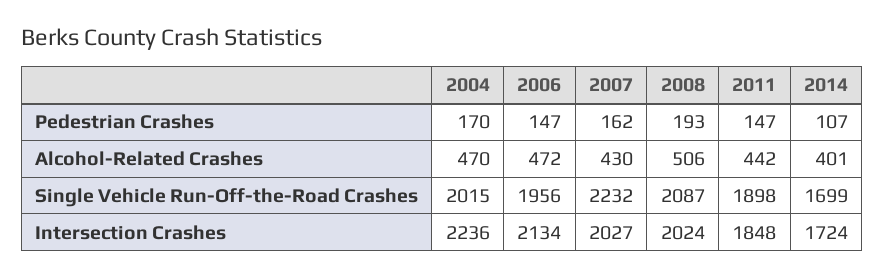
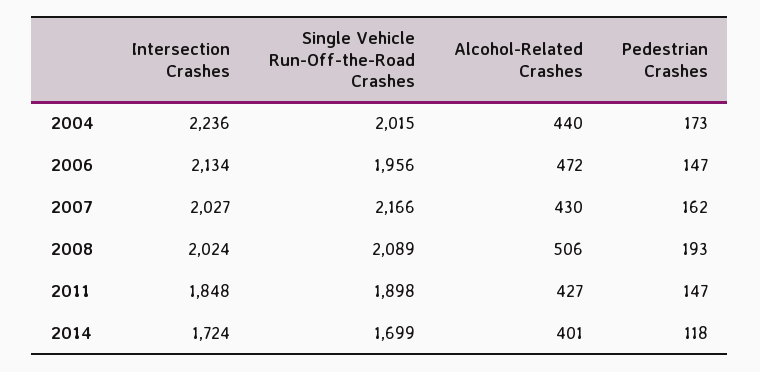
  {
    "2004": {
-     "Pedestrian Crashes": 170,
+     "Pedestrian Crashes": 173,
-     "Alcohol-Related Crashes": 470,
+     "Alcohol-Related Crashes": 440,
      "Single Vehicle Run-Off-the-Road Crashes": 2015,
      "Intersection Crashes": 2236
    },
    "2006": {
      "Pedestrian Crashes": 147,
      "Alcohol-Related Crashes": 472,
      "Single Vehicle Run-Off-the-Road Crashes": 1956,
      "Intersection Crashes": 2134
    },
    "2007": {
      "Pedestrian Crashes": 162,
      "Alcohol-Related Crashes": 430,
-     "Single Vehicle Run-Off-the-Road Crashes": 2232,
+     "Single Vehicle Run-Off-the-Road Crashes": 2166,
      "Intersection Crashes": 2027
    },
    "2008": {
      "Pedestrian Crashes": 193,
      "Alcohol-Related Crashes": 506,
-     "Single Vehicle Run-Off-the-Road Crashes": 2087,
+     "Single Vehicle Run-Off-the-Road Crashes": 2089,
      "Intersection Crashes": 2024
    },
    "2011": {
      "Pedestrian Crashes": 147,
-     "Alcohol-Related Crashes": 442,
+     "Alcohol-Related Crashes": 427,
      "Single Vehicle Run-Off-the-Road Crashes": 1898,
      "Intersection Crashes": 1848
    },
    "2014": {
-     "Pedestrian Crashes": 107,
+     "Pedestrian Crashes": 118,
      "Alcohol-Related Crashes": 401,
      "Single Vehicle Run-Off-the-Road Crashes": 1699,
      "Intersection Crashes": 1724
    }
  }

